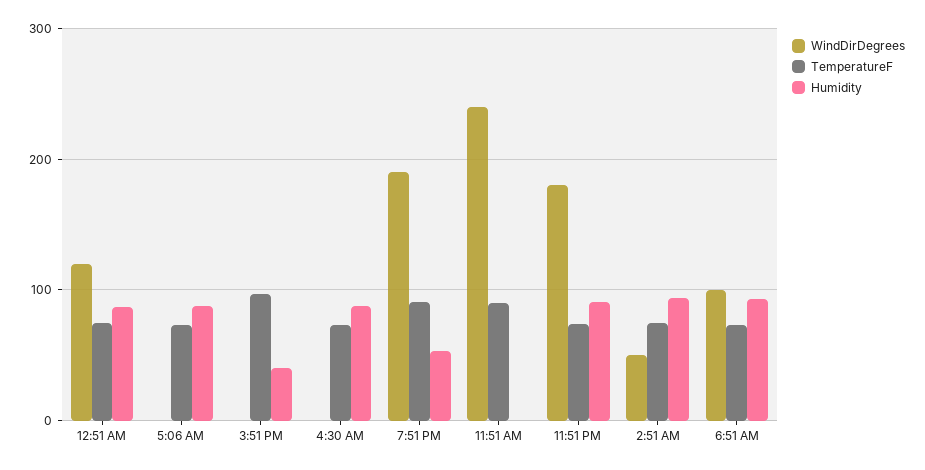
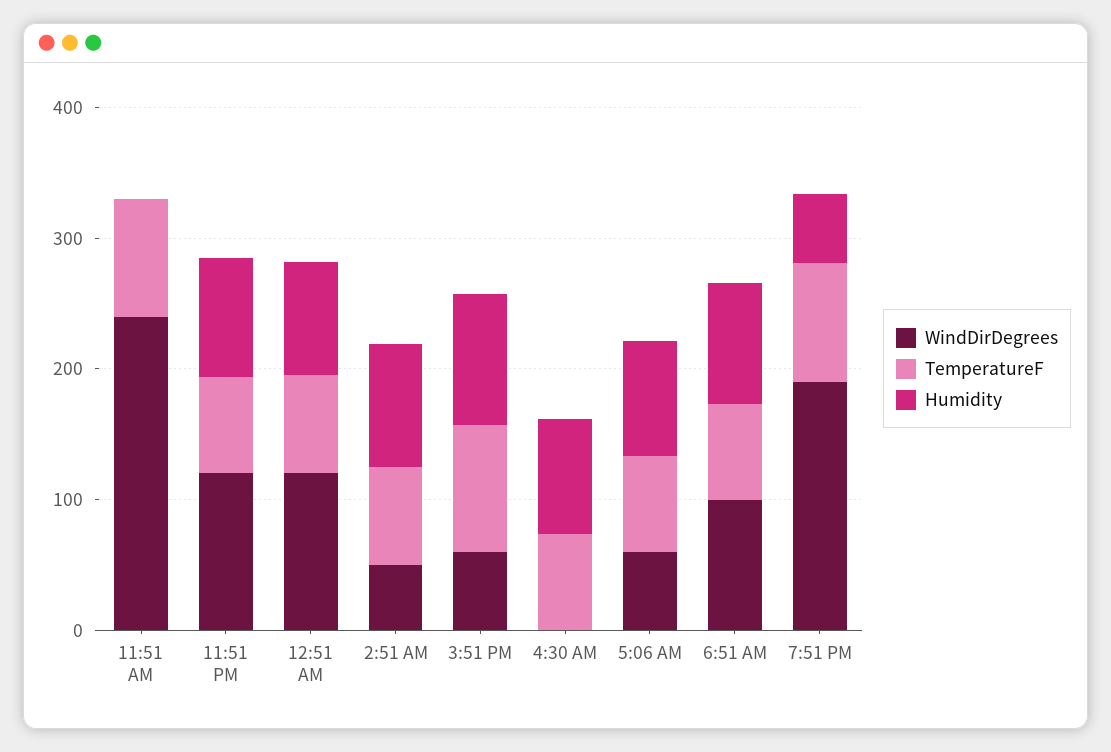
  {
    "WindDirDegrees": {
      "12:51 AM": 120,
-     "5:06 AM": 0,
+     "5:06 AM": 60,
-     "3:51 PM": 0,
+     "3:51 PM": 60,
      "4:30 AM": 0,
      "7:51 PM": 190,
      "11:51 AM": 240,
-     "11:51 PM": 180,
+     "11:51 PM": 120,
      "2:51 AM": 50,
      "6:51 AM": 100
    },
    "TemperatureF": {
      "12:51 AM": 80,
      "5:06 AM": 70,
      "3:51 PM": 100,
      "4:30 AM": 70,
      "7:51 PM": 90,
      "11:51 AM": 90,
      "11:51 PM": 70,
      "2:51 AM": 80,
      "6:51 AM": 70
    },
    "Humidity": {
      "12:51 AM": 90,
      "5:06 AM": 90,
-     "3:51 PM": 40,
+     "3:51 PM": 100,
      "4:30 AM": 90,
      "7:51 PM": 50,
      "11:51 AM": 0,
      "11:51 PM": 90,
      "2:51 AM": 90,
      "6:51 AM": 90
    }
  }

